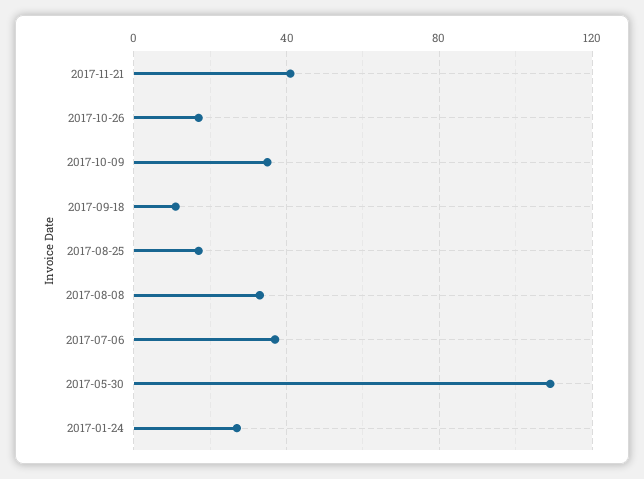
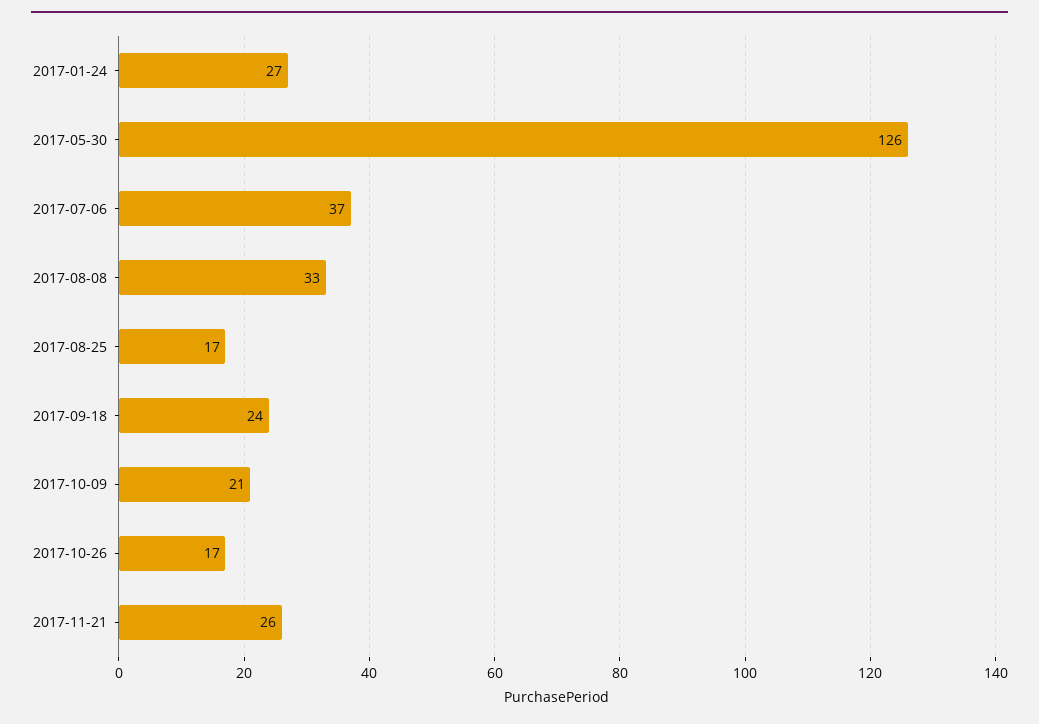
  {
-   "2017-11-21": 40,
+   "2017-11-21": 26,
    "2017-10-26": 17,
-   "2017-10-09": 35,
+   "2017-10-09": 21,
-   "2017-09-18": 10,
+   "2017-09-18": 24,
    "2017-08-25": 17,
    "2017-08-08": 33,
    "2017-07-06": 37,
-   "2017-05-30": 110,
+   "2017-05-30": 126,
    "2017-01-24": 27
  }

